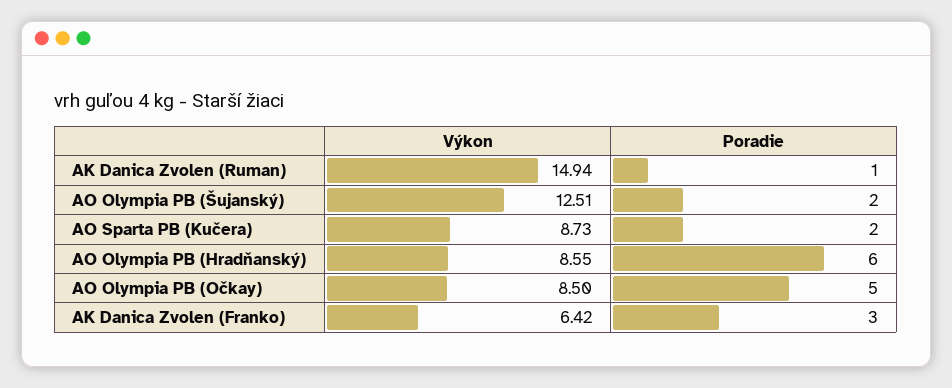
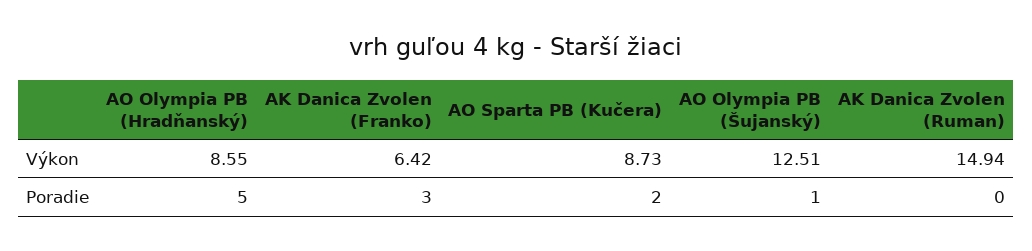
  {
    "Výkon": {
      "AK Danica Zvolen (Ruman)": 14.94,
      "AO Olympia PB (Šujanský)": 12.51,
      "AO Sparta PB (Kučera)": 8.73,
      "AO Olympia PB (Hradňanský)": 8.55,
-     "AO Olympia PB (Očkay)": 8.5,
      "AK Danica Zvolen (Franko)": 6.42
    },
    "Poradie": {
-     "AK Danica Zvolen (Ruman)": 1,
+     "AK Danica Zvolen (Ruman)": 0,
-     "AO Olympia PB (Šujanský)": 2,
+     "AO Olympia PB (Šujanský)": 1,
      "AO Sparta PB (Kučera)": 2,
-     "AO Olympia PB (Hradňanský)": 6,
+     "AO Olympia PB (Hradňanský)": 5,
-     "AO Olympia PB (Očkay)": 5,
      "AK Danica Zvolen (Franko)": 3
    }
  }

